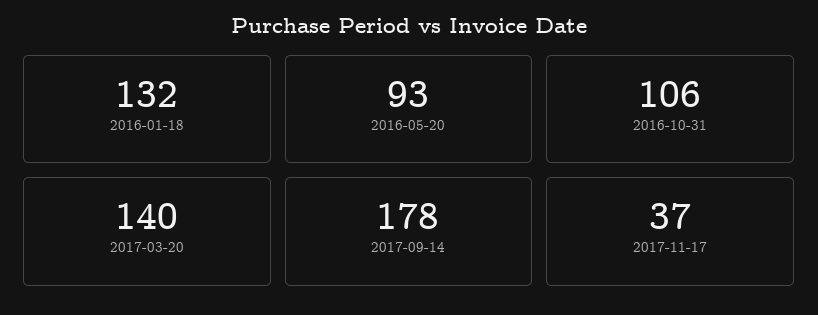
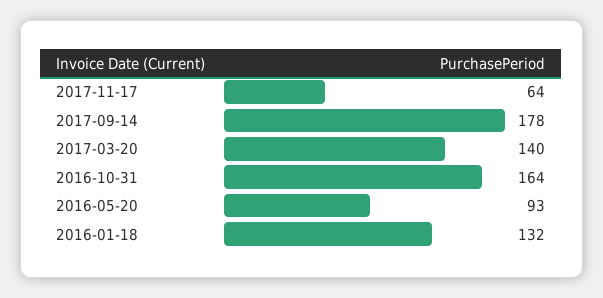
  {
    "2016-01-18": 132,
    "2016-05-20": 93,
-   "2016-10-31": 106,
+   "2016-10-31": 164,
    "2017-03-20": 140,
    "2017-09-14": 178,
-   "2017-11-17": 37
+   "2017-11-17": 64
  }

